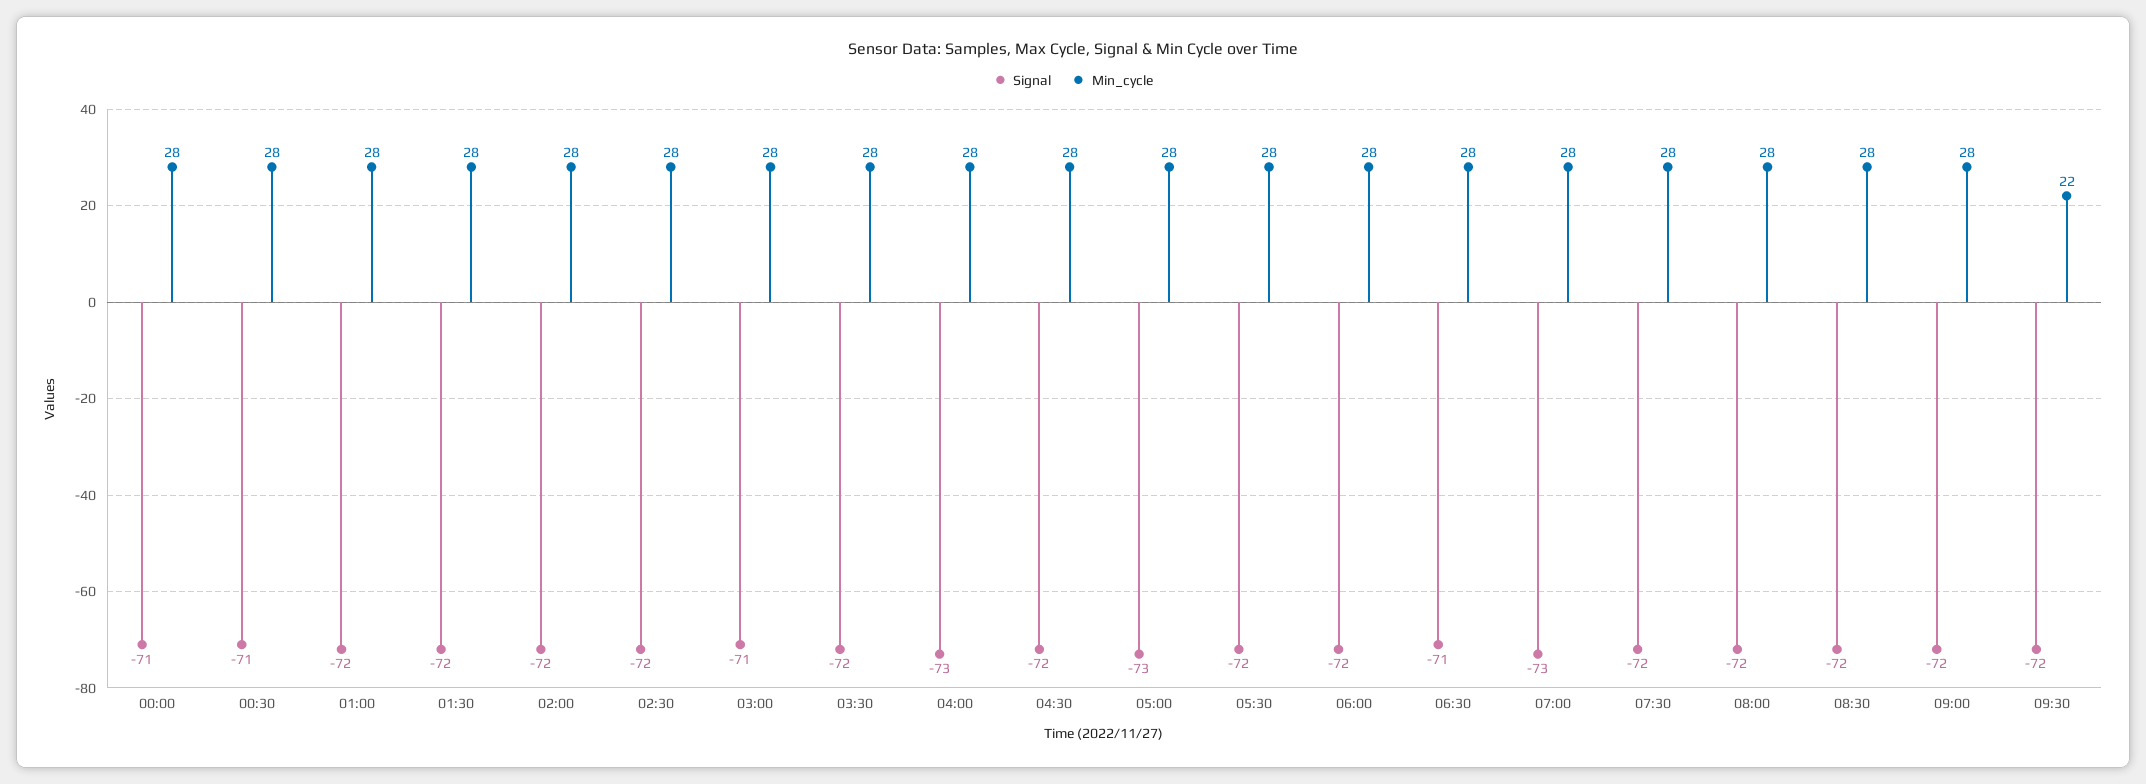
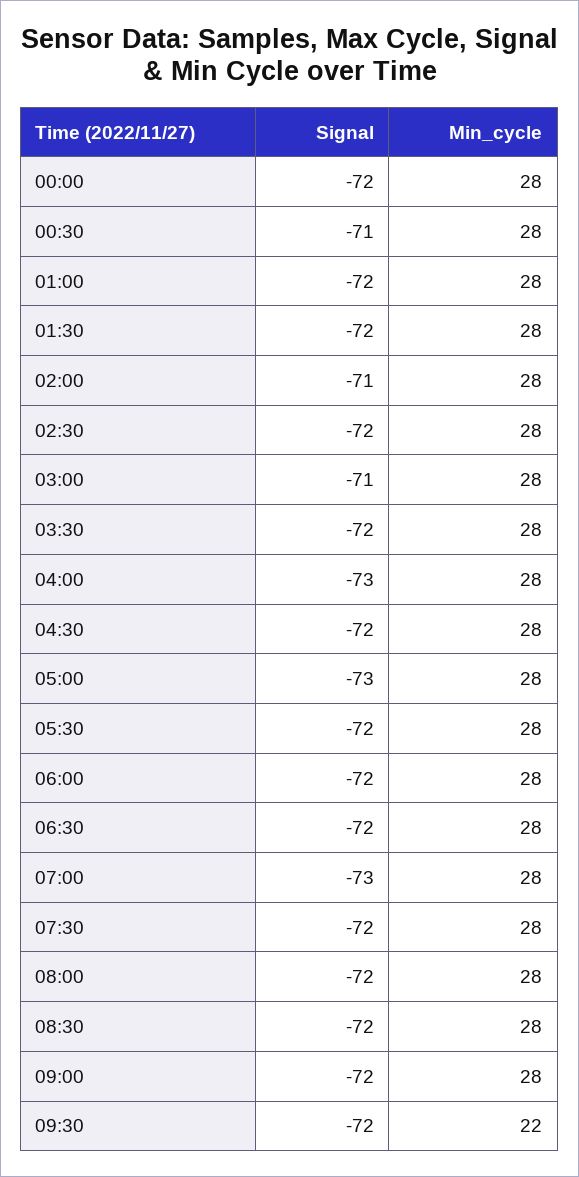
  {
    "Signal": {
-     "00:00": -71,
+     "00:00": -72,
      "00:30": -71,
      "01:00": -72,
      "01:30": -72,
-     "02:00": -72,
+     "02:00": -71,
      "02:30": -72,
      "03:00": -71,
      "03:30": -72,
      "04:00": -73,
      "04:30": -72,
      "05:00": -73,
      "05:30": -72,
      "06:00": -72,
-     "06:30": -71,
+     "06:30": -72,
      "07:00": -73,
      "07:30": -72,
      "08:00": -72,
      "08:30": -72,
      "09:00": -72,
      "09:30": -72
    },
    "Min_cycle": {
      "00:00": 28,
      "00:30": 28,
      "01:00": 28,
      "01:30": 28,
      "02:00": 28,
      "02:30": 28,
      "03:00": 28,
      "03:30": 28,
      "04:00": 28,
      "04:30": 28,
      "05:00": 28,
      "05:30": 28,
      "06:00": 28,
      "06:30": 28,
      "07:00": 28,
      "07:30": 28,
      "08:00": 28,
      "08:30": 28,
      "09:00": 28,
      "09:30": 22
    }
  }

